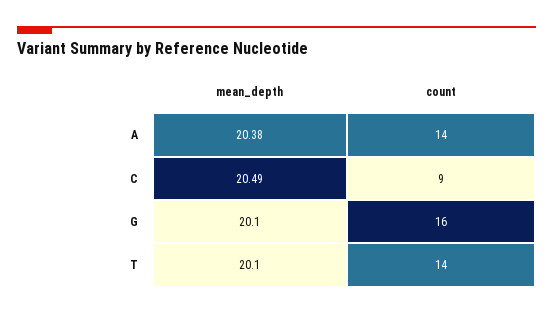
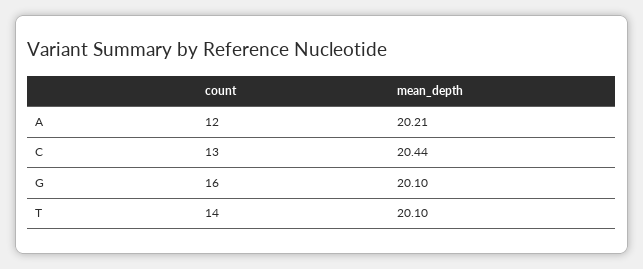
  {
    "mean_depth": {
-     "A": 20.38,
+     "A": 20.21,
-     "C": 20.49,
+     "C": 20.44,
      "G": 20.1,
      "T": 20.1
    },
    "count": {
-     "A": 14,
+     "A": 12,
-     "C": 9,
+     "C": 13,
      "G": 16,
      "T": 14
    }
  }

